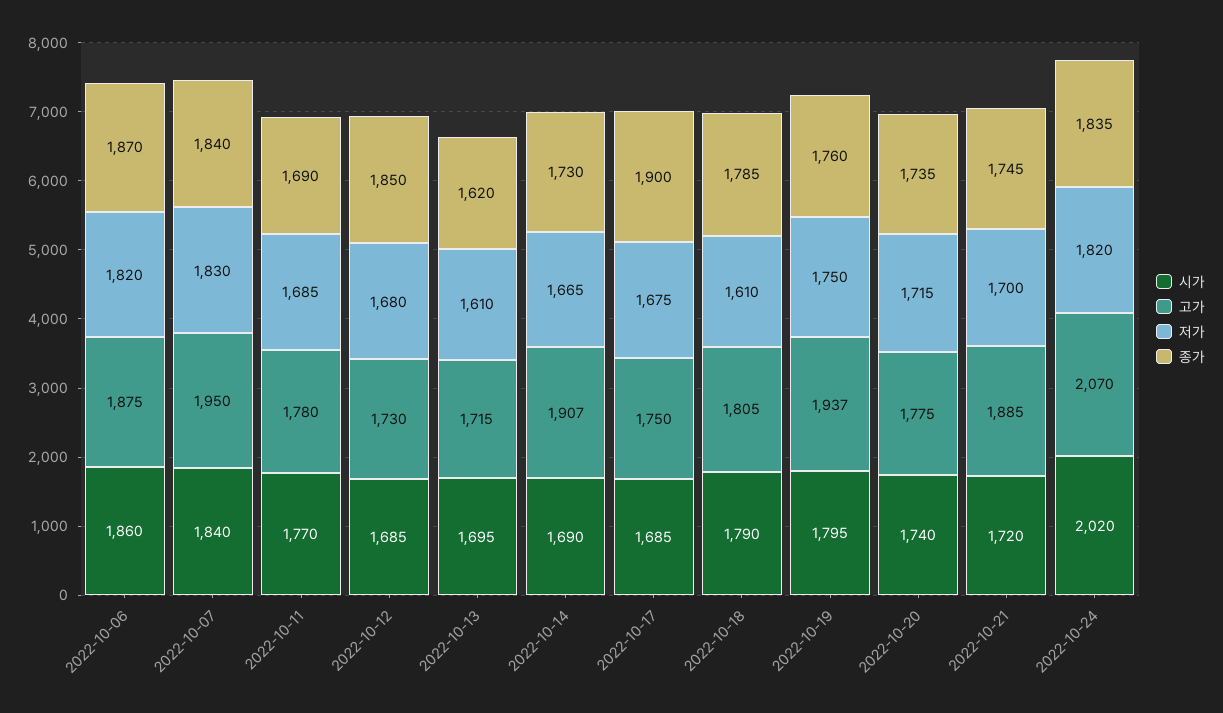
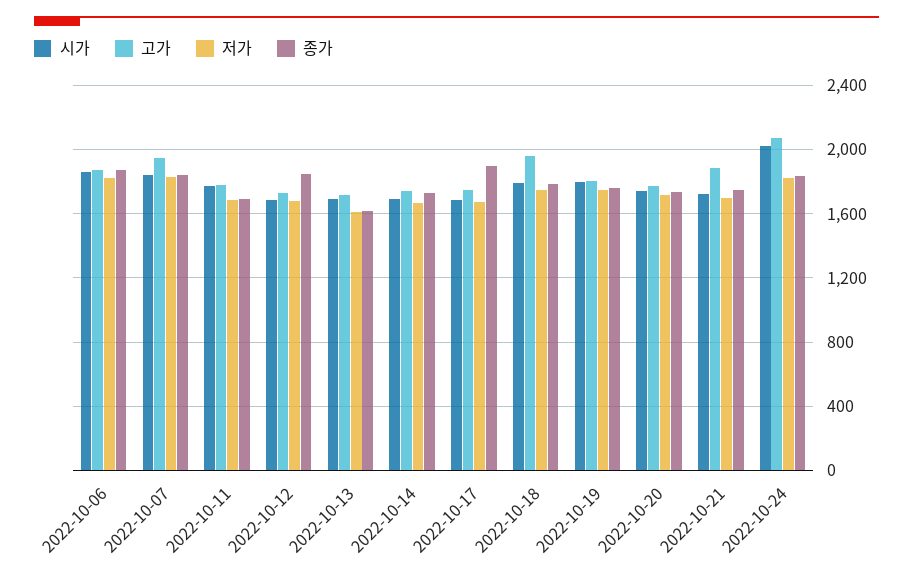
  {
    "시가": {
      "2022-10-06": 1860,
      "2022-10-07": 1840,
      "2022-10-11": 1770,
      "2022-10-12": 1685,
      "2022-10-13": 1695,
      "2022-10-14": 1690,
      "2022-10-17": 1685,
      "2022-10-18": 1790,
      "2022-10-19": 1795,
      "2022-10-20": 1740,
      "2022-10-21": 1720,
      "2022-10-24": 2020
    },
    "고가": {
      "2022-10-06": 1875,
      "2022-10-07": 1950,
      "2022-10-11": 1780,
      "2022-10-12": 1730,
      "2022-10-13": 1715,
-     "2022-10-14": 1907,
+     "2022-10-14": 1750,
      "2022-10-17": 1750,
-     "2022-10-18": 1805,
+     "2022-10-18": 1950,
-     "2022-10-19": 1937,
+     "2022-10-19": 1800,
      "2022-10-20": 1775,
      "2022-10-21": 1885,
      "2022-10-24": 2070
    },
    "저가": {
      "2022-10-06": 1820,
      "2022-10-07": 1830,
      "2022-10-11": 1685,
      "2022-10-12": 1680,
      "2022-10-13": 1610,
      "2022-10-14": 1665,
      "2022-10-17": 1675,
-     "2022-10-18": 1610,
+     "2022-10-18": 1750,
      "2022-10-19": 1750,
      "2022-10-20": 1715,
      "2022-10-21": 1700,
      "2022-10-24": 1820
    },
    "종가": {
      "2022-10-06": 1870,
      "2022-10-07": 1840,
      "2022-10-11": 1690,
      "2022-10-12": 1850,
      "2022-10-13": 1620,
      "2022-10-14": 1730,
      "2022-10-17": 1900,
      "2022-10-18": 1785,
      "2022-10-19": 1760,
      "2022-10-20": 1735,
      "2022-10-21": 1745,
      "2022-10-24": 1835
    }
  }

